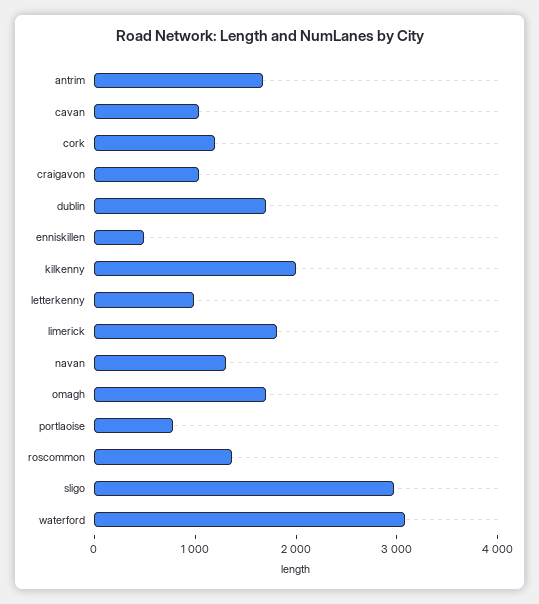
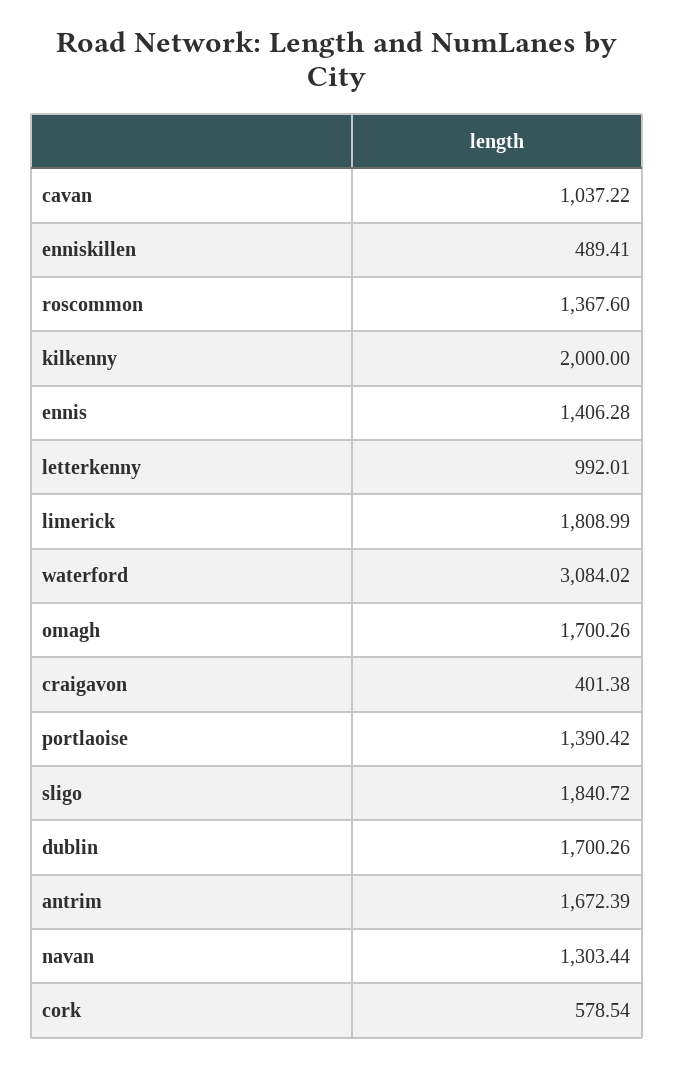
  {
    "antrim": 1672.39,
    "cavan": 1037.22,
-   "cork": 1200,
+   "cork": 578.54,
-   "craigavon": 1000,
+   "craigavon": 401.38,
    "dublin": 1700.26,
    "enniskillen": 489.41,
    "kilkenny": 2000,
    "letterkenny": 992.01,
    "limerick": 1808.99,
    "navan": 1303.44,
    "omagh": 1700.26,
-   "portlaoise": 800,
+   "portlaoise": 1390.42,
    "roscommon": 1367.6,
-   "sligo": 3000,
+   "sligo": 1840.72,
-   "waterford": 3084.02
+   "waterford": 3084.02,
+   "ennis": 1406.28
  }

